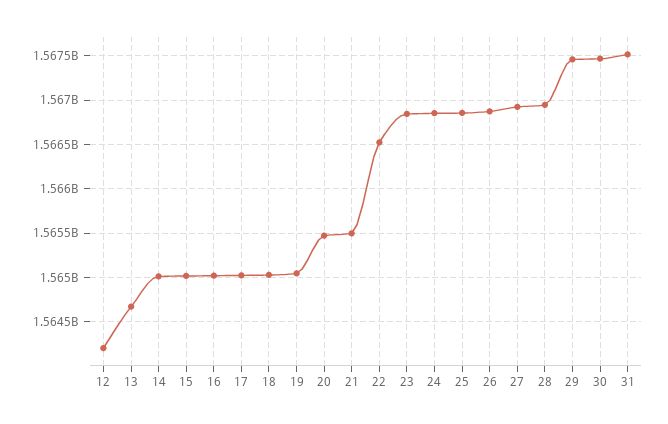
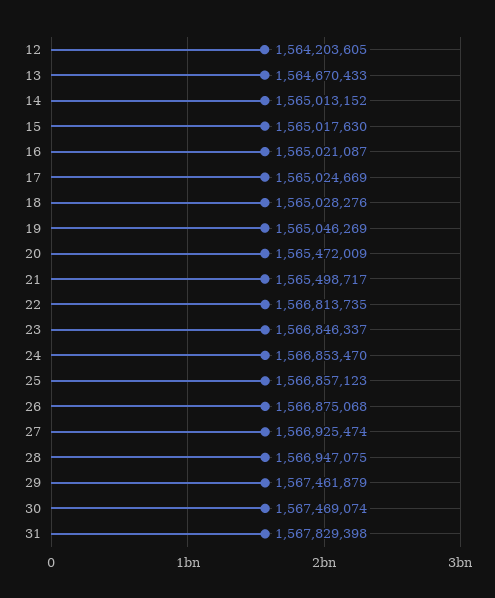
  {
    "12": 1564203605,
    "13": 1564670433,
    "14": 1565013152,
    "15": 1565017630,
    "16": 1565021087,
    "17": 1565024669,
    "18": 1565028276,
    "19": 1565046269,
    "20": 1565472009,
    "21": 1565498717,
-   "22": 1566500000,
+   "22": 1566813735,
    "23": 1566846337,
    "24": 1566853470,
    "25": 1566857123,
    "26": 1566875068,
    "27": 1566925474,
    "28": 1566947075,
    "29": 1567461879,
    "30": 1567469074,
-   "31": 1567500000
+   "31": 1567829398
  }

